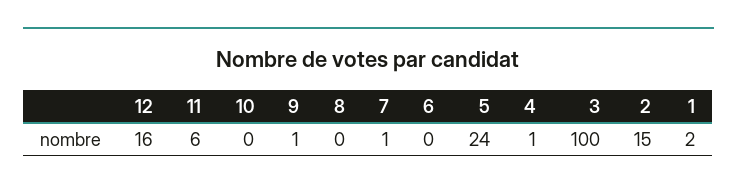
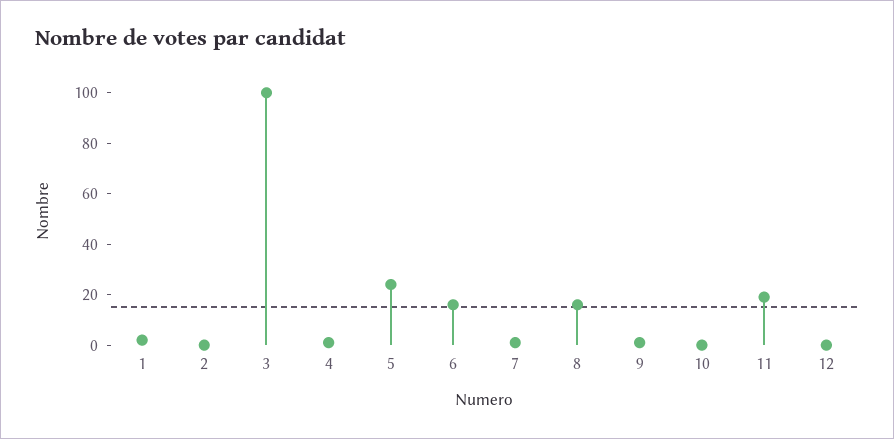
  {
-   "12": 16,
+   "12": 0,
-   "11": 6,
+   "11": 20,
    "10": 0,
    "9": 1,
-   "8": 0,
+   "8": 15,
    "7": 1,
-   "6": 0,
+   "6": 15,
    "5": 24,
    "4": 1,
    "3": 100,
-   "2": 15,
+   "2": 0,
    "1": 2
  }

